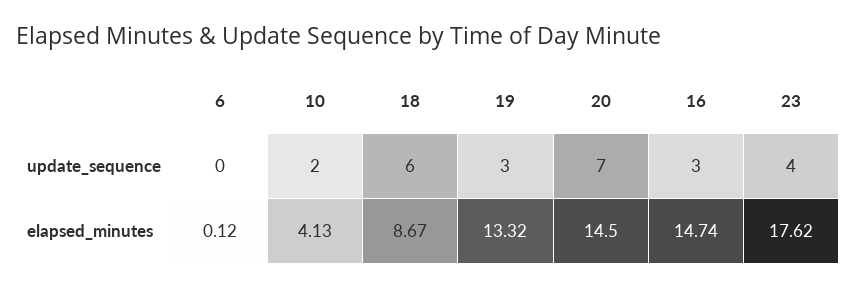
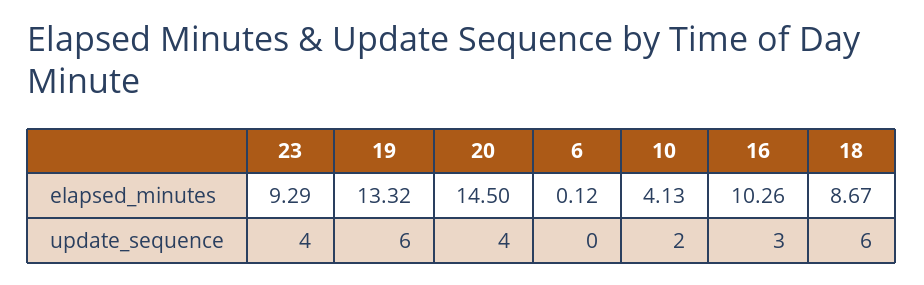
  {
    "6": {
      "update_sequence": 0,
      "elapsed_minutes": 0.12
    },
    "10": {
      "update_sequence": 2,
      "elapsed_minutes": 4.13
    },
    "18": {
      "update_sequence": 6,
      "elapsed_minutes": 8.67
    },
    "19": {
-     "update_sequence": 3,
+     "update_sequence": 6,
      "elapsed_minutes": 13.32
    },
    "20": {
-     "update_sequence": 7,
+     "update_sequence": 4,
      "elapsed_minutes": 14.5
    },
    "16": {
      "update_sequence": 3,
-     "elapsed_minutes": 14.74
+     "elapsed_minutes": 10.26
    },
    "23": {
      "update_sequence": 4,
-     "elapsed_minutes": 17.62
+     "elapsed_minutes": 9.29
    }
  }

